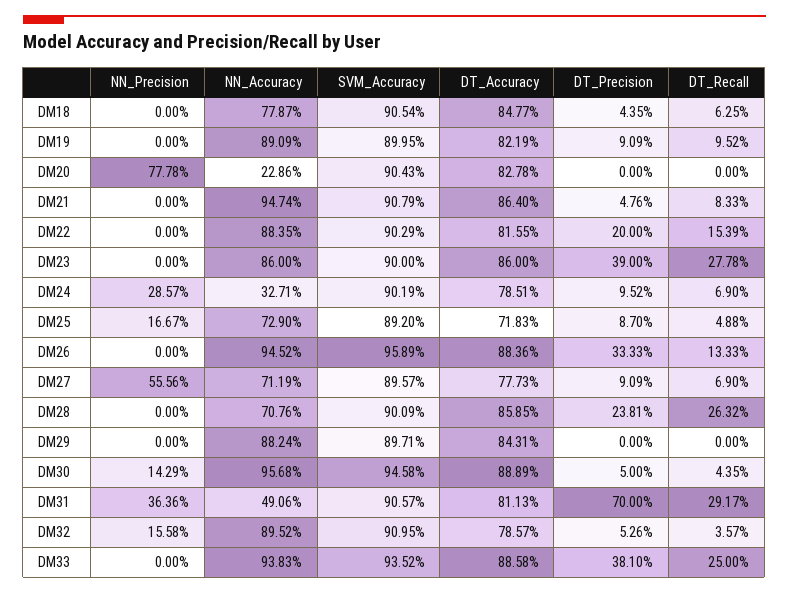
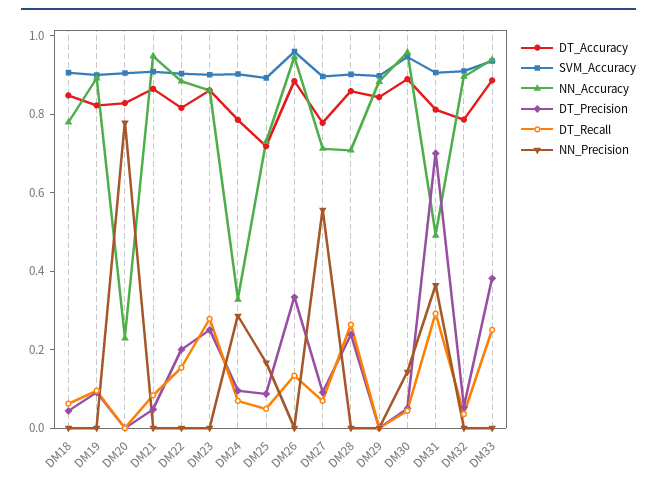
  {
    "NN_Precision": {
      "DM18": 0,
      "DM19": 0,
      "DM20": 0.7778,
      "DM21": 0,
      "DM22": 0,
      "DM23": 0,
      "DM24": 0.2857,
      "DM25": 0.1667,
      "DM26": 0,
      "DM27": 0.5556,
      "DM28": 0,
      "DM29": 0,
      "DM30": 0.1429,
      "DM31": 0.3636,
-     "DM32": 0.1558,
+     "DM32": 0,
      "DM33": 0
    },
    "NN_Accuracy": {
      "DM18": 0.7787,
      "DM19": 0.8909,
      "DM20": 0.2286,
      "DM21": 0.9474,
      "DM22": 0.8835,
      "DM23": 0.86,
      "DM24": 0.3271,
      "DM25": 0.729,
      "DM26": 0.9452,
      "DM27": 0.7119,
      "DM28": 0.7076,
      "DM29": 0.8824,
      "DM30": 0.9568,
      "DM31": 0.4906,
      "DM32": 0.8952,
      "DM33": 0.9383
    },
    "SVM_Accuracy": {
      "DM18": 0.9054,
      "DM19": 0.8995,
      "DM20": 0.9043,
      "DM21": 0.9079,
      "DM22": 0.9029,
      "DM23": 0.9,
      "DM24": 0.9019,
      "DM25": 0.892,
      "DM26": 0.9589,
      "DM27": 0.8957,
      "DM28": 0.9009,
      "DM29": 0.8971,
      "DM30": 0.9458,
      "DM31": 0.9057,
      "DM32": 0.9095,
      "DM33": 0.9352
    },
    "DT_Accuracy": {
      "DM18": 0.8477,
      "DM19": 0.8219,
      "DM20": 0.8278,
      "DM21": 0.864,
      "DM22": 0.8155,
      "DM23": 0.86,
      "DM24": 0.7851,
      "DM25": 0.7183,
      "DM26": 0.8836,
      "DM27": 0.7773,
      "DM28": 0.8585,
      "DM29": 0.8431,
      "DM30": 0.8889,
      "DM31": 0.8113,
      "DM32": 0.7857,
      "DM33": 0.8858
    },
    "DT_Precision": {
      "DM18": 0.0435,
      "DM19": 0.0909,
      "DM20": 0,
      "DM21": 0.0476,
      "DM22": 0.2,
-     "DM23": 0.39,
+     "DM23": 0.25,
      "DM24": 0.0952,
      "DM25": 0.087,
      "DM26": 0.3333,
      "DM27": 0.0909,
      "DM28": 0.2381,
      "DM29": 0,
      "DM30": 0.05,
      "DM31": 0.7,
      "DM32": 0.0526,
      "DM33": 0.381
    },
    "DT_Recall": {
      "DM18": 0.0625,
      "DM19": 0.0952,
      "DM20": 0,
      "DM21": 0.0833,
      "DM22": 0.1539,
      "DM23": 0.2778,
      "DM24": 0.069,
      "DM25": 0.0488,
      "DM26": 0.1333,
      "DM27": 0.069,
      "DM28": 0.2632,
      "DM29": 0,
      "DM30": 0.0435,
      "DM31": 0.2917,
      "DM32": 0.0357,
      "DM33": 0.25
    }
  }

